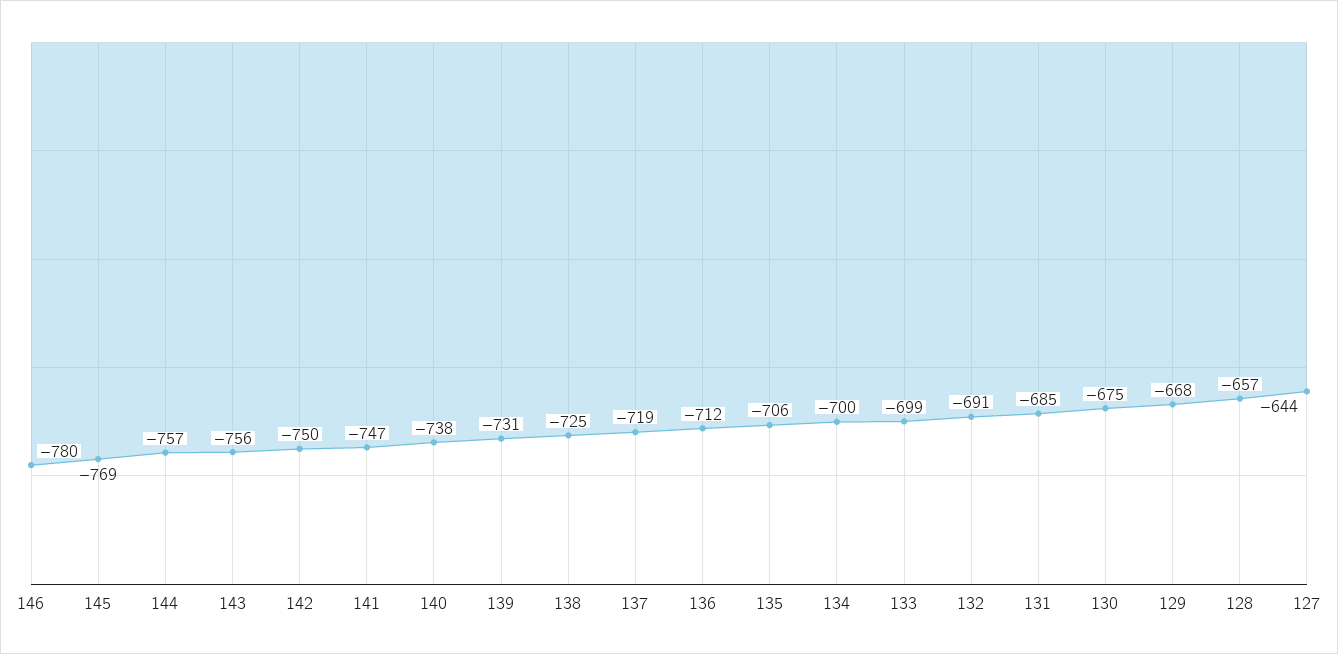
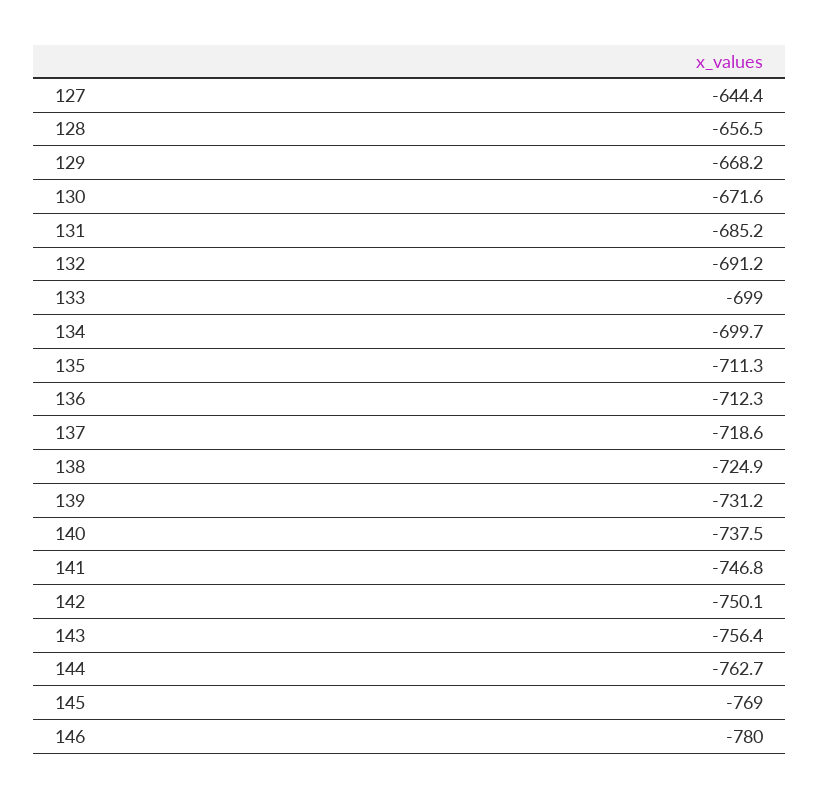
  {
    "146": -780,
    "145": -769,
-   "144": -757,
+   "144": -762.7,
    "143": -756.4,
    "142": -750.1,
    "141": -746.8,
    "140": -737.5,
    "139": -731.2,
    "138": -724.9,
    "137": -718.6,
    "136": -712.3,
-   "135": -706,
+   "135": -711.3,
    "134": -699.7,
    "133": -699,
    "132": -691.2,
    "131": -685.2,
-   "130": -675,
+   "130": -671.6,
    "129": -668.2,
    "128": -656.5,
    "127": -644.4
  }

